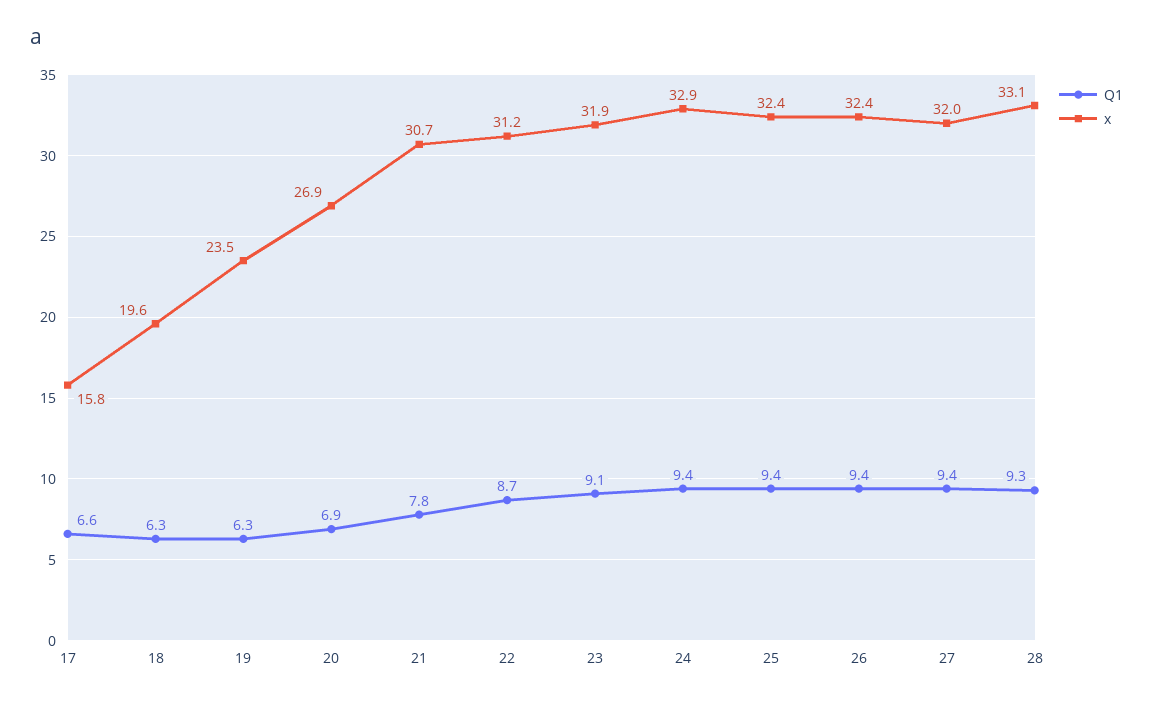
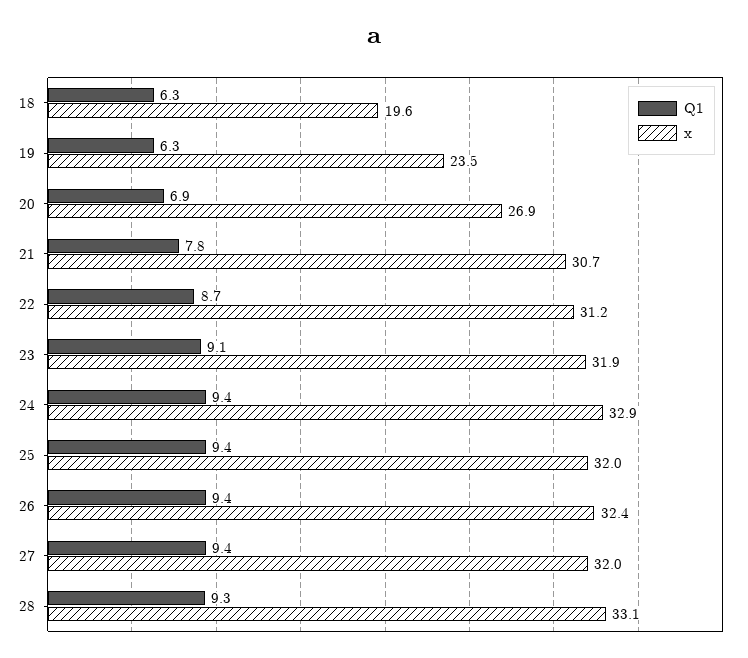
  {
    "Q1": {
-     "17": 6.6,
      "18": 6.3,
      "19": 6.3,
      "20": 6.9,
      "21": 7.8,
      "22": 8.7,
      "23": 9.1,
      "24": 9.4,
      "25": 9.4,
      "26": 9.4,
      "27": 9.4,
      "28": 9.3
    },
    "x": {
-     "17": 15.8,
      "18": 19.6,
      "19": 23.5,
      "20": 26.9,
      "21": 30.7,
      "22": 31.2,
      "23": 31.9,
      "24": 32.9,
-     "25": 32.4,
+     "25": 32,
      "26": 32.4,
      "27": 32,
      "28": 33.1
    }
  }

